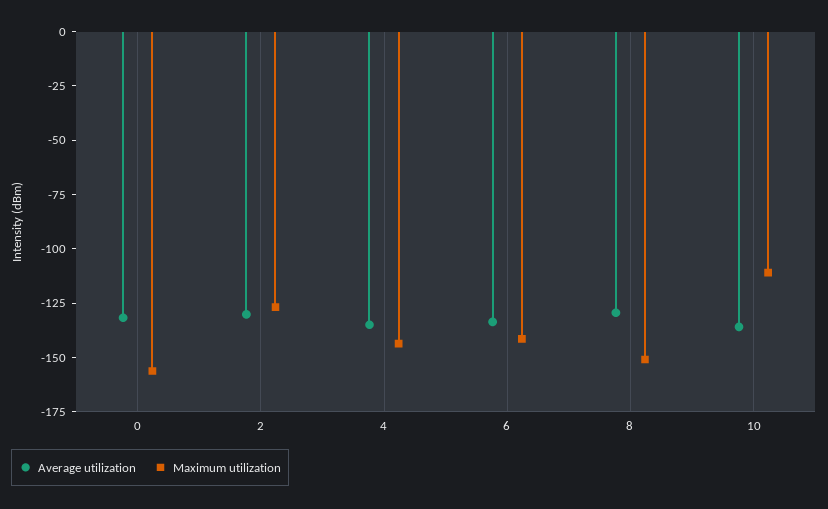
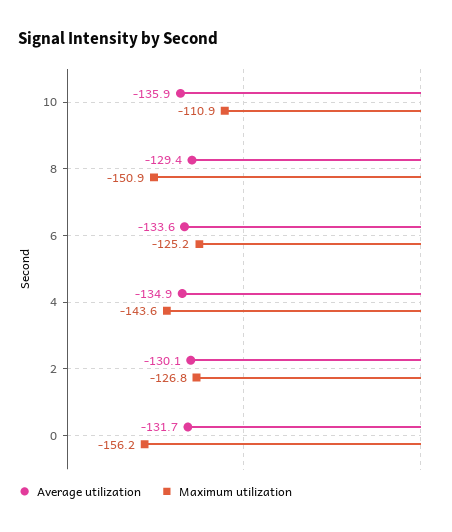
  {
    "Average utilization": {
      "0": -131.7,
      "2": -130.1,
      "4": -134.9,
      "6": -133.6,
      "8": -129.4,
      "10": -135.9
    },
    "Maximum utilization": {
      "0": -156.2,
      "2": -126.8,
      "4": -143.6,
-     "6": -140,
+     "6": -125.2,
      "8": -150.9,
      "10": -110.9
    }
  }

